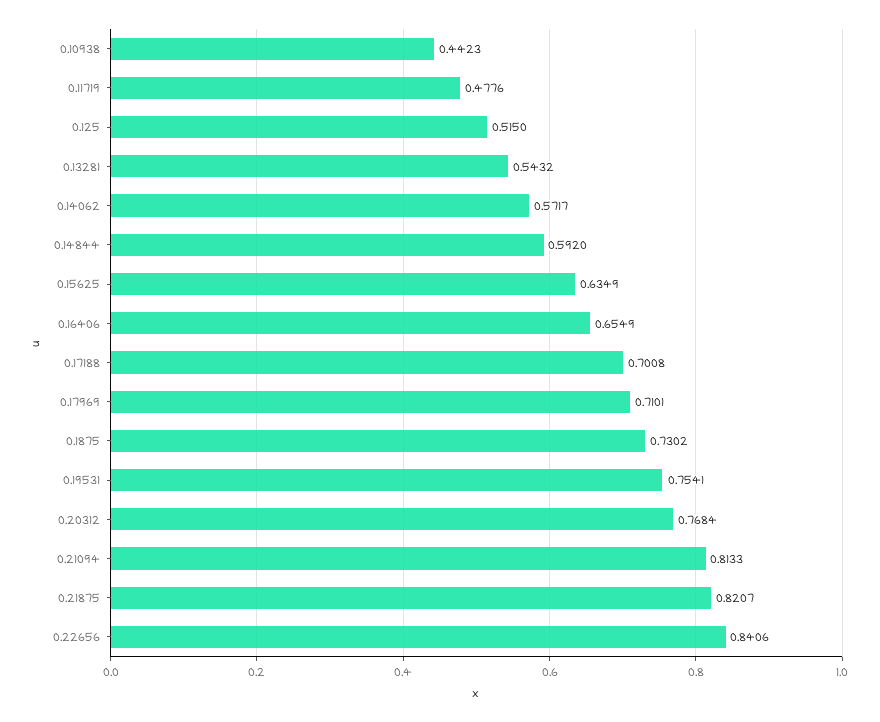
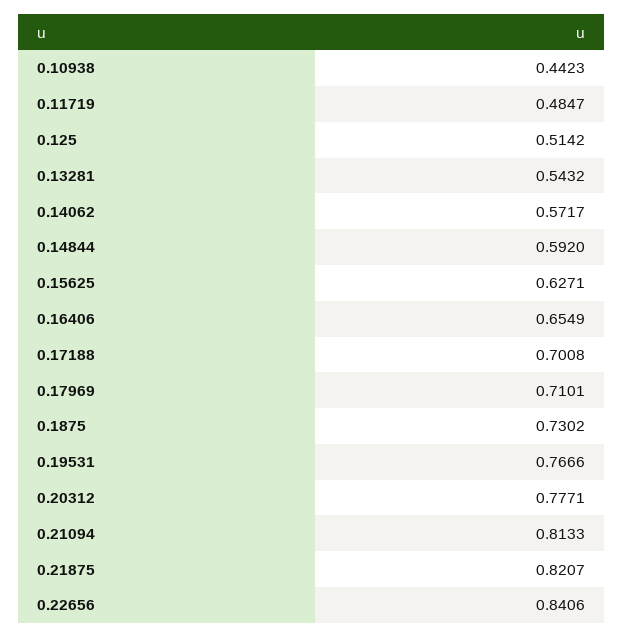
  {
    "0.10938": 0.4423,
-   "0.11719": 0.4776,
+   "0.11719": 0.4847,
-   "0.125": 0.515,
+   "0.125": 0.5142,
    "0.13281": 0.5432,
    "0.14062": 0.5717,
    "0.14844": 0.592,
-   "0.15625": 0.6349,
+   "0.15625": 0.6271,
    "0.16406": 0.6549,
    "0.17188": 0.7008,
    "0.17969": 0.7101,
    "0.1875": 0.7302,
-   "0.19531": 0.7541,
+   "0.19531": 0.7666,
-   "0.20312": 0.7684,
+   "0.20312": 0.7771,
    "0.21094": 0.8133,
    "0.21875": 0.8207,
    "0.22656": 0.8406
  }

